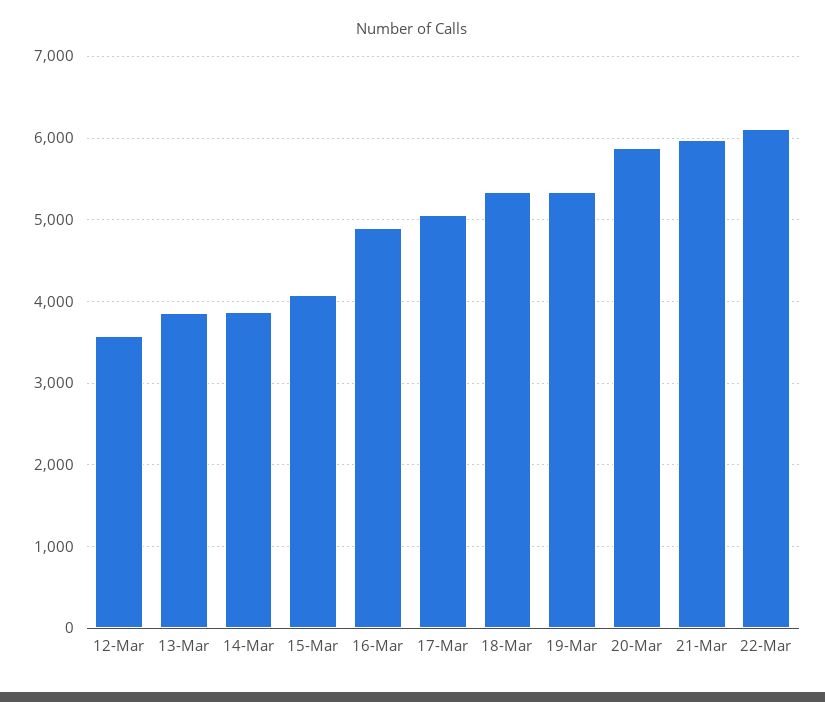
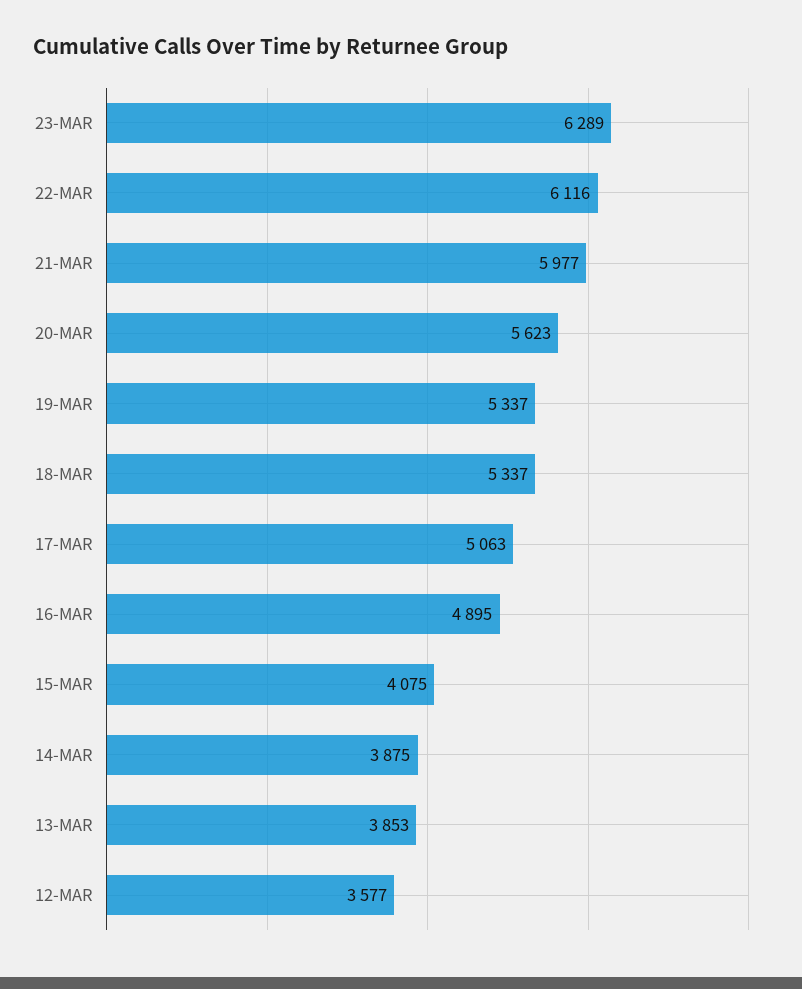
  {
    "12-Mar": 3577,
    "13-Mar": 3853,
    "14-Mar": 3875,
    "15-Mar": 4075,
    "16-Mar": 4895,
    "17-Mar": 5063,
    "18-Mar": 5337,
    "19-Mar": 5337,
-   "20-Mar": 5900,
+   "20-Mar": 5623,
    "21-Mar": 5977,
-   "22-Mar": 6116
+   "22-Mar": 6116,
+   "23-MAR": 6289
  }

